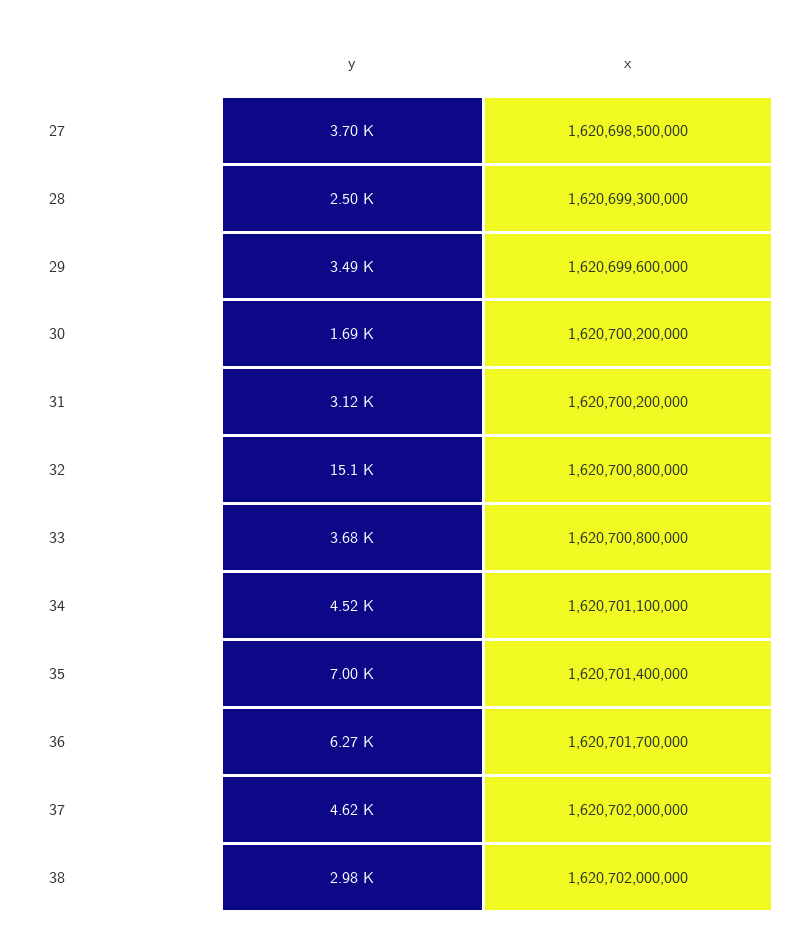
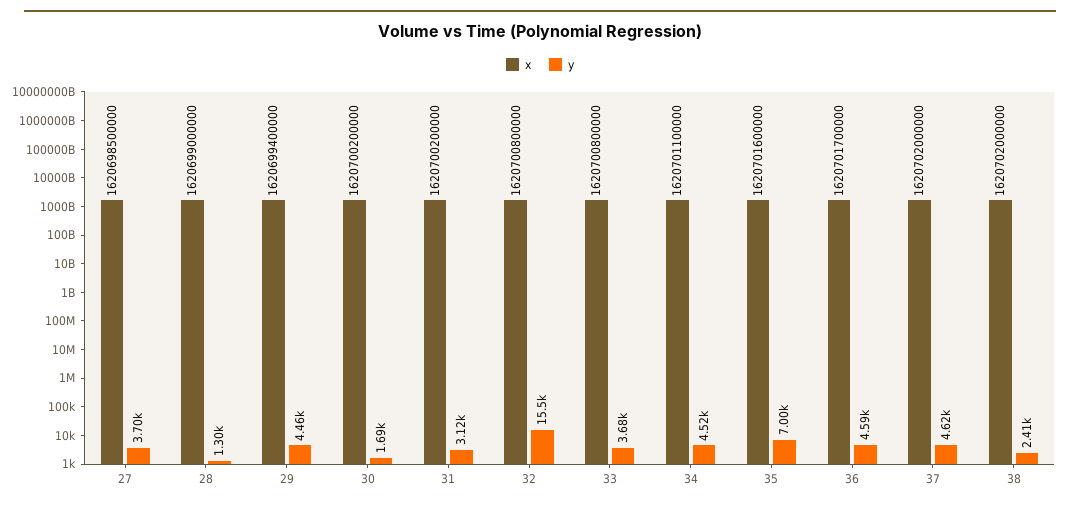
  {
    "y": {
      "27": 3700,
-     "28": 2500,
+     "28": 1300,
-     "29": 3490,
+     "29": 4460,
      "30": 1690,
      "31": 3120,
-     "32": 15100,
+     "32": 15500,
      "33": 3680,
      "34": 4520,
      "35": 7000,
-     "36": 6270,
+     "36": 4590,
      "37": 4620,
-     "38": 2980
+     "38": 2410
    },
    "x": {
      "27": 1620698500000,
-     "28": 1620699300000,
+     "28": 1620699000000,
-     "29": 1620699600000,
+     "29": 1620699400000,
      "30": 1620700200000,
      "31": 1620700200000,
      "32": 1620700800000,
      "33": 1620700800000,
      "34": 1620701100000,
-     "35": 1620701400000,
+     "35": 1620701600000,
      "36": 1620701700000,
      "37": 1620702000000,
      "38": 1620702000000
    }
  }

